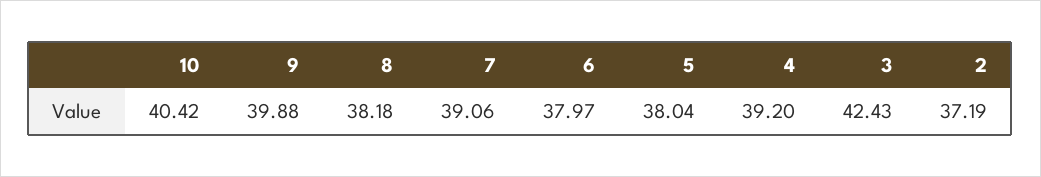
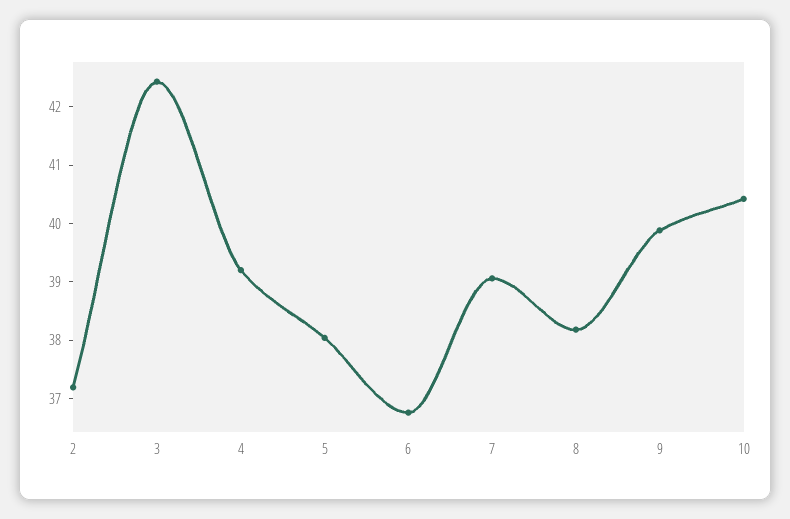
  {
    "10": 40.42,
    "9": 39.88,
    "8": 38.18,
    "7": 39.06,
-   "6": 37.97,
+   "6": 36.8,
    "5": 38.04,
    "4": 39.2,
    "3": 42.43,
    "2": 37.19
  }

